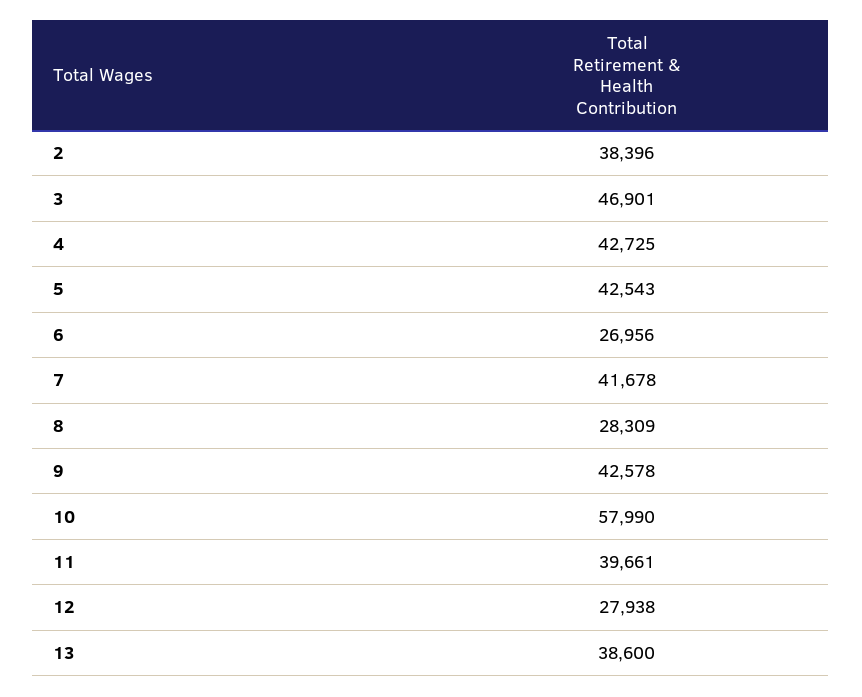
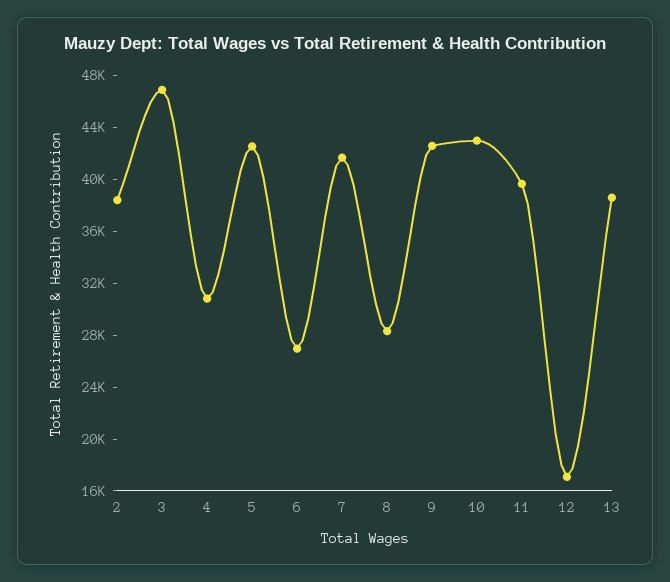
  {
    "2": 38396,
    "3": 46901,
-   "4": 42725,
+   "4": 31000,
    "5": 42543,
    "6": 26956,
    "7": 41678,
    "8": 28309,
    "9": 42578,
-   "10": 57990,
+   "10": 43000,
    "11": 39661,
-   "12": 27938,
+   "12": 17000,
    "13": 38600
  }

